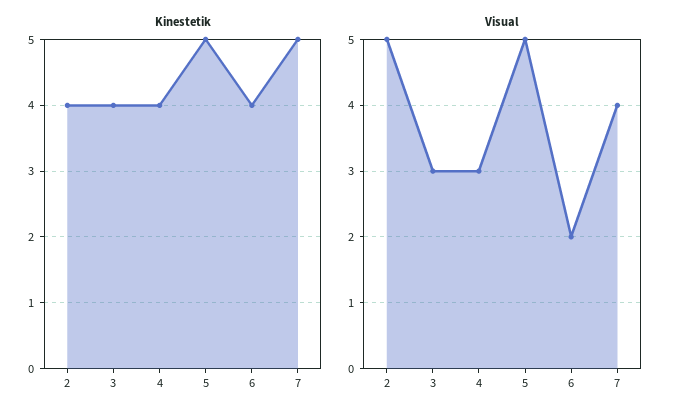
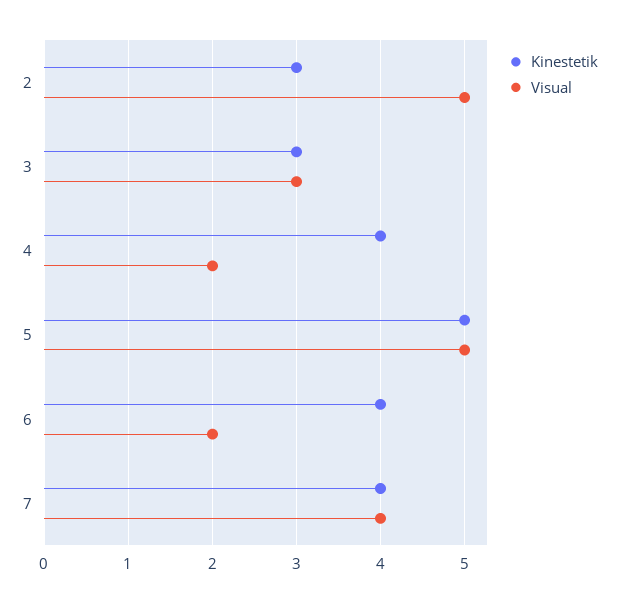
  {
    "Kinestetik": {
-     "2": 4,
+     "2": 3,
-     "3": 4,
+     "3": 3,
      "4": 4,
      "5": 5,
      "6": 4,
-     "7": 5
+     "7": 4
    },
    "Visual": {
      "2": 5,
      "3": 3,
-     "4": 3,
+     "4": 2,
      "5": 5,
      "6": 2,
      "7": 4
    }
  }

